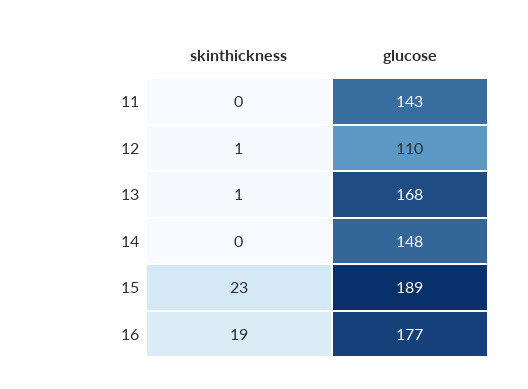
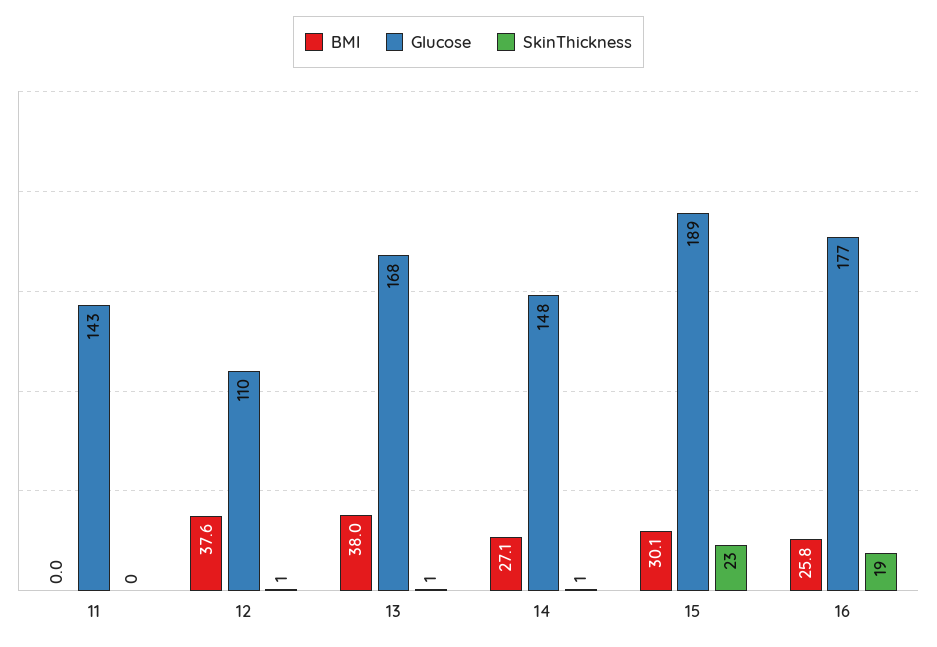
  {
    "skinthickness": {
      "11": 0,
      "12": 1,
      "13": 1,
-     "14": 0,
+     "14": 1,
      "15": 23,
      "16": 19
    },
    "glucose": {
      "11": 143,
      "12": 110,
      "13": 168,
      "14": 148,
      "15": 189,
      "16": 177
-   }
+   },
+   "BMI": {
+     "11": 0,
+     "12": 37.6,
+     "13": 38,
+     "14": 27.1,
+     "15": 30.1,
+     "16": 25.8
+   }
  }

